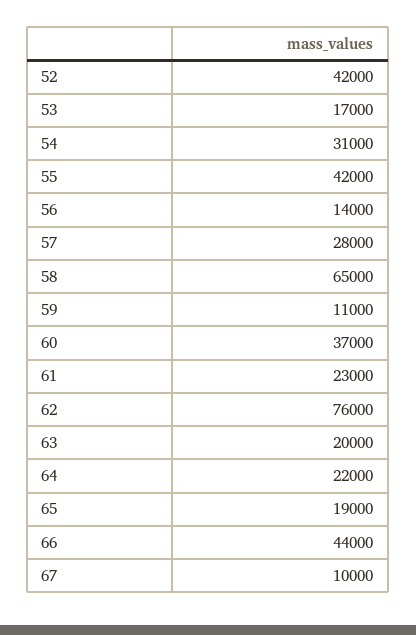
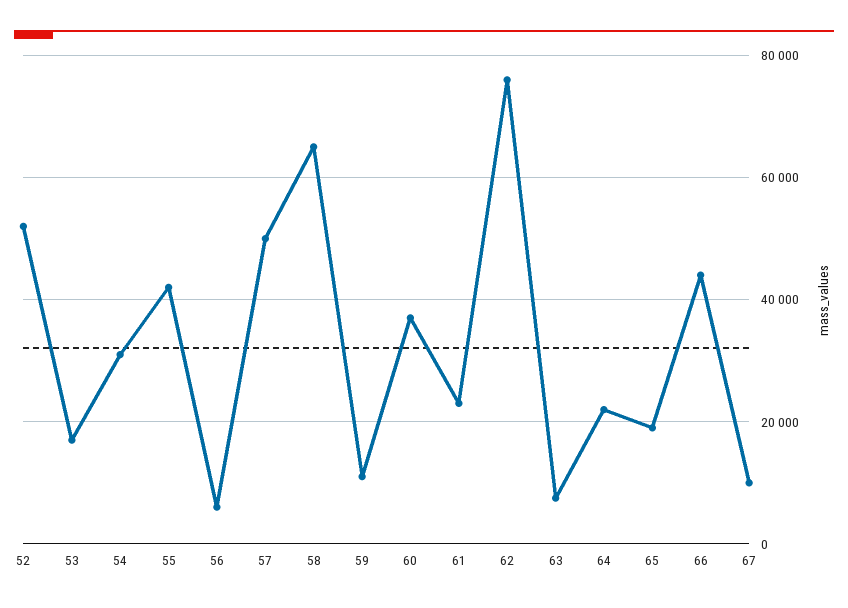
  {
-   "52": 42000,
+   "52": 52000,
    "53": 17000,
    "54": 31000,
    "55": 42000,
-   "56": 14000,
+   "56": 6000,
-   "57": 28000,
+   "57": 50000,
    "58": 65000,
    "59": 11000,
    "60": 37000,
    "61": 23000,
    "62": 76000,
-   "63": 20000,
+   "63": 8000,
    "64": 22000,
    "65": 19000,
    "66": 44000,
    "67": 10000
  }

